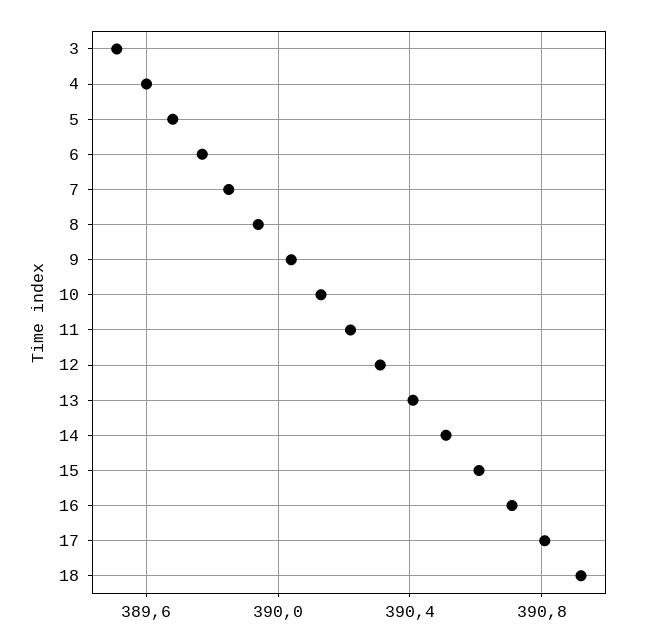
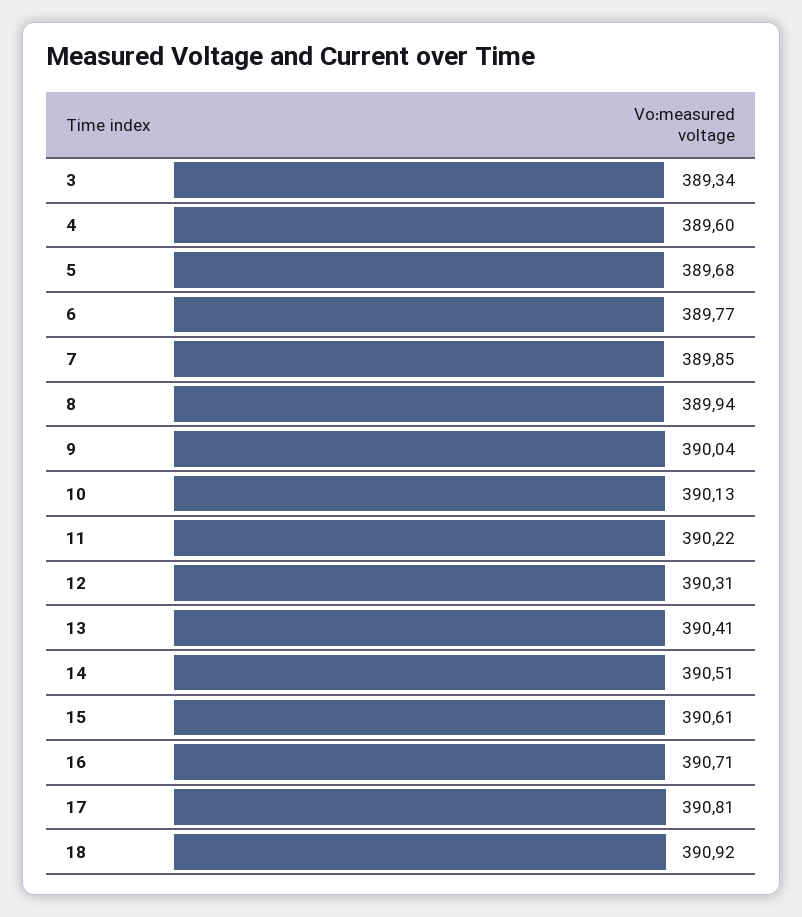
  {
-   "3": 389.5,
+   "3": 389.34,
    "4": 389.6,
    "5": 389.68,
    "6": 389.77,
    "7": 389.85,
    "8": 389.94,
    "9": 390.04,
    "10": 390.13,
    "11": 390.22,
    "12": 390.31,
    "13": 390.41,
    "14": 390.51,
    "15": 390.61,
    "16": 390.71,
    "17": 390.81,
    "18": 390.92
  }

